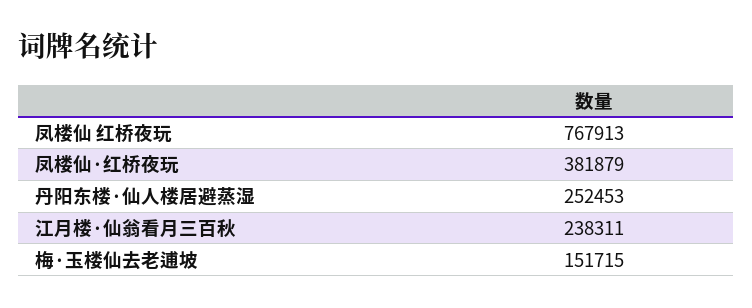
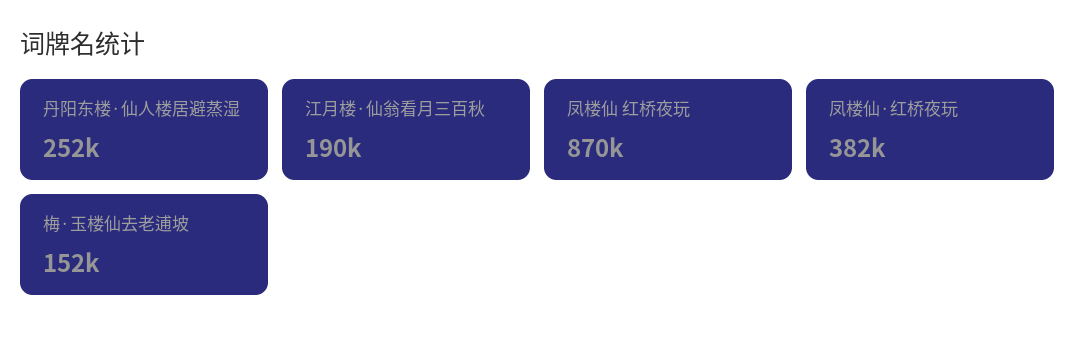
  {
-   "凤楼仙 红桥夜玩": 767913,
+   "凤楼仙 红桥夜玩": 870000,
    "凤楼仙·红桥夜玩": 381879,
    "丹阳东楼·仙人楼居避蒸湿": 252453,
-   "江月楼·仙翁看月三百秋": 238311,
+   "江月楼·仙翁看月三百秋": 190000,
    "梅·玉楼仙去老逋坡": 151715
  }

